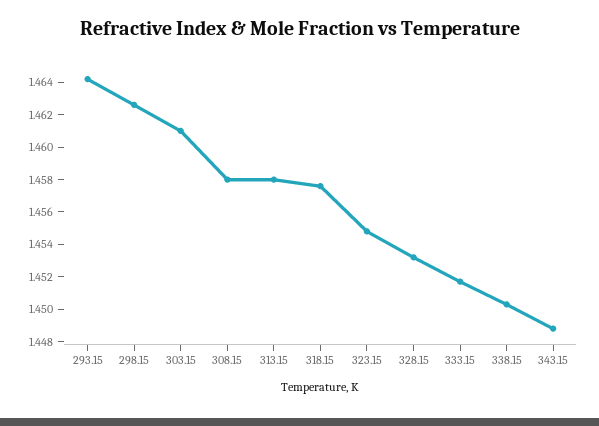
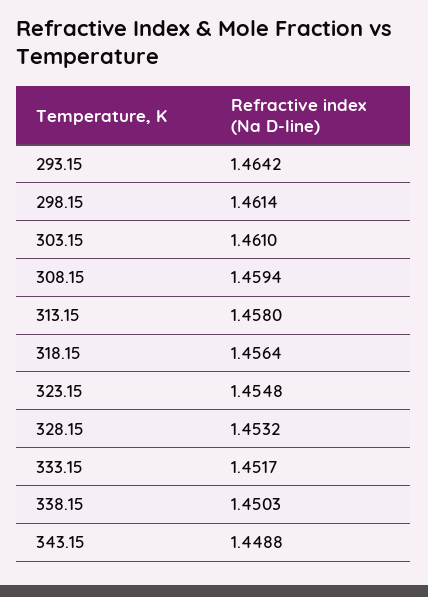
  {
    "293.15": 1.4642,
-   "298.15": 1.4625,
+   "298.15": 1.4614,
    "303.15": 1.461,
-   "308.15": 1.458,
+   "308.15": 1.4594,
    "313.15": 1.458,
-   "318.15": 1.4575,
+   "318.15": 1.4564,
    "323.15": 1.4548,
    "328.15": 1.4532,
    "333.15": 1.4517,
    "338.15": 1.4503,
    "343.15": 1.4488
  }

